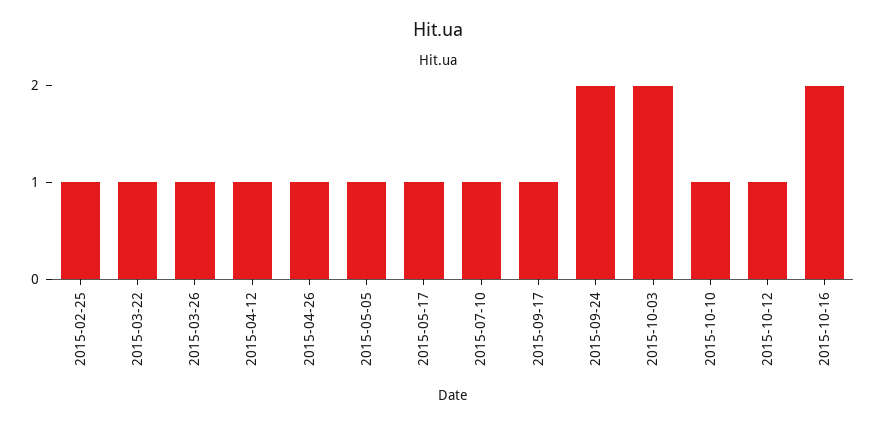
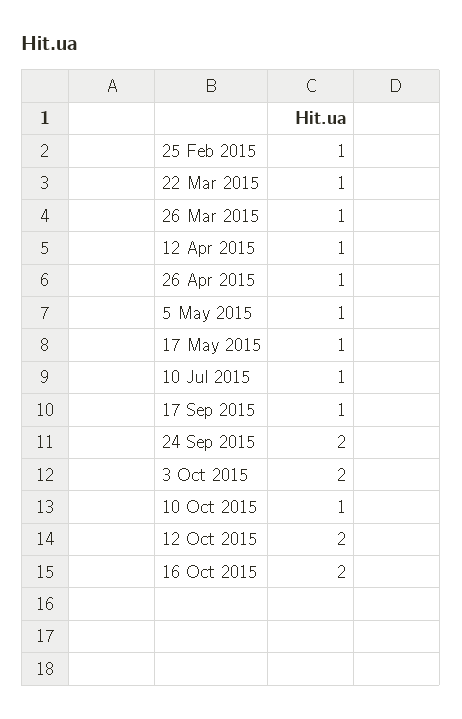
  {
    "2015-02-25": 1,
    "2015-03-22": 1,
    "2015-03-26": 1,
    "2015-04-12": 1,
    "2015-04-26": 1,
    "2015-05-05": 1,
    "2015-05-17": 1,
    "2015-07-10": 1,
    "2015-09-17": 1,
    "2015-09-24": 2,
    "2015-10-03": 2,
    "2015-10-10": 1,
-   "2015-10-12": 1,
+   "2015-10-12": 2,
    "2015-10-16": 2
  }

